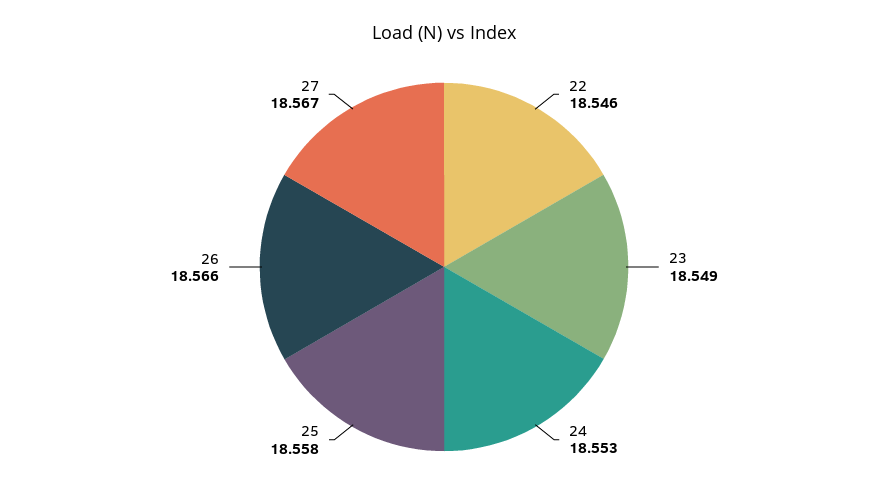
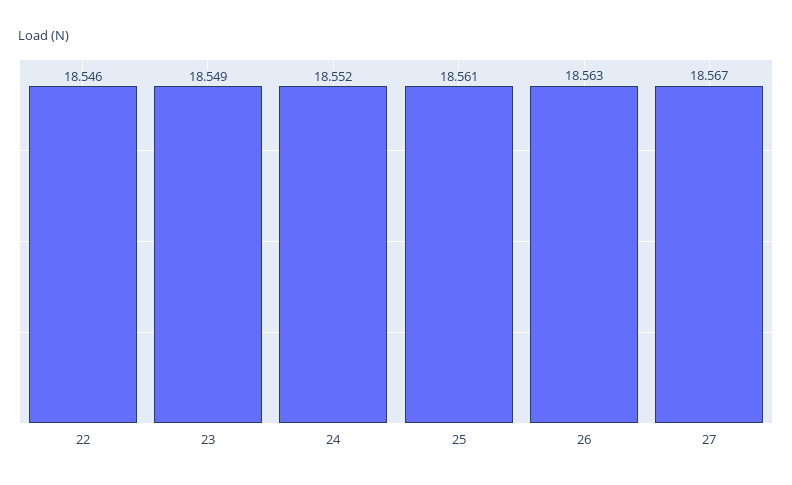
  {
    "22": 18.546,
    "23": 18.549,
-   "24": 18.553,
+   "24": 18.552,
-   "25": 18.558,
+   "25": 18.561,
-   "26": 18.566,
+   "26": 18.563,
    "27": 18.567
  }

